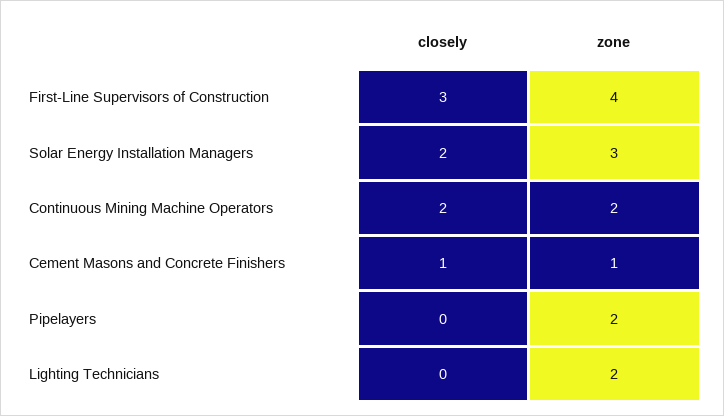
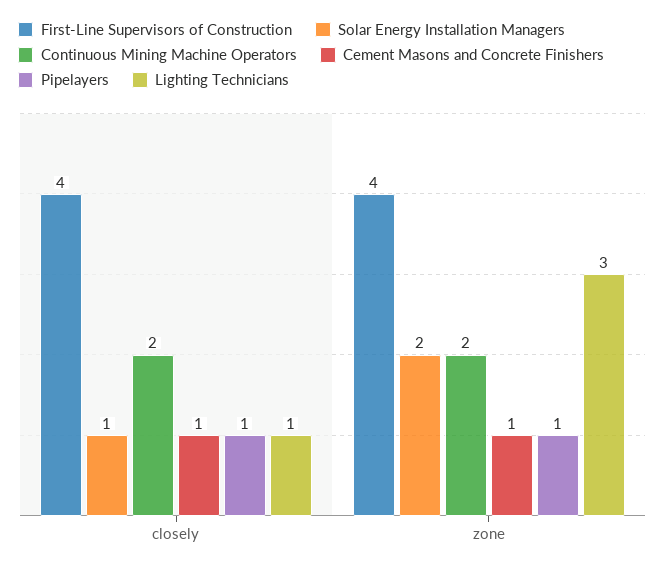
  {
    "First-Line Supervisors of Construction": {
-     "closely": 3,
+     "closely": 4,
      "zone": 4
    },
    "Solar Energy Installation Managers": {
-     "closely": 2,
+     "closely": 1,
-     "zone": 3
+     "zone": 2
    },
    "Continuous Mining Machine Operators": {
      "closely": 2,
      "zone": 2
    },
    "Cement Masons and Concrete Finishers": {
      "closely": 1,
      "zone": 1
    },
    "Pipelayers": {
-     "closely": 0,
+     "closely": 1,
-     "zone": 2
+     "zone": 1
    },
    "Lighting Technicians": {
-     "closely": 0,
+     "closely": 1,
-     "zone": 2
+     "zone": 3
    }
  }

